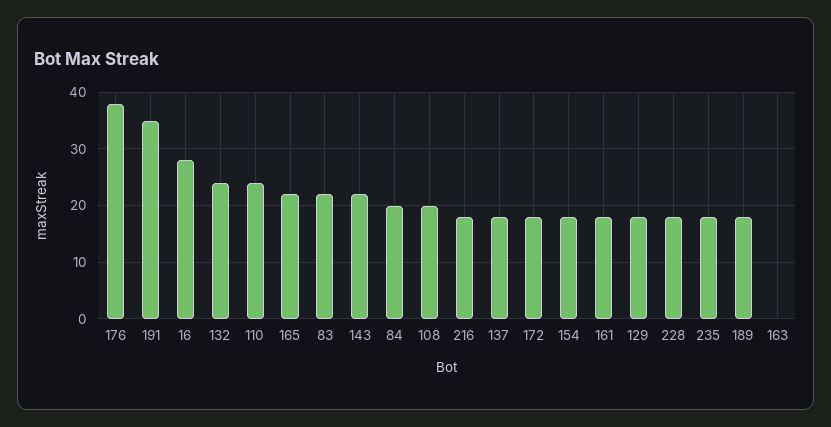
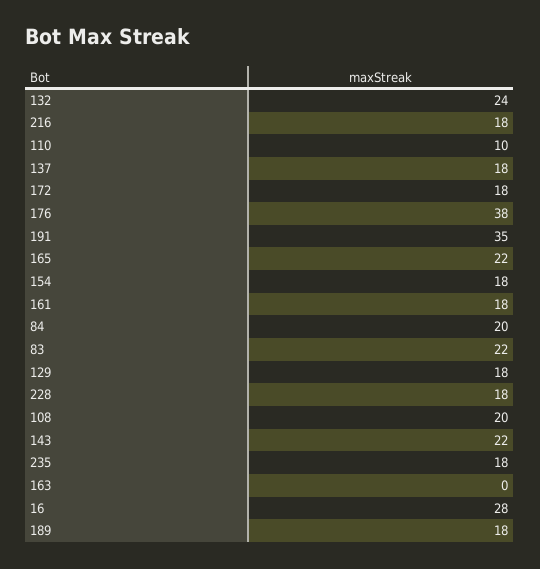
  {
    "176": 38,
    "191": 35,
    "16": 28,
    "132": 24,
-   "110": 25,
+   "110": 10,
    "165": 22,
    "83": 22,
    "143": 22,
    "84": 20,
    "108": 20,
    "216": 18,
    "137": 18,
    "172": 18,
    "154": 18,
    "161": 18,
    "129": 18,
    "228": 18,
    "235": 18,
    "189": 18,
    "163": 0
  }

